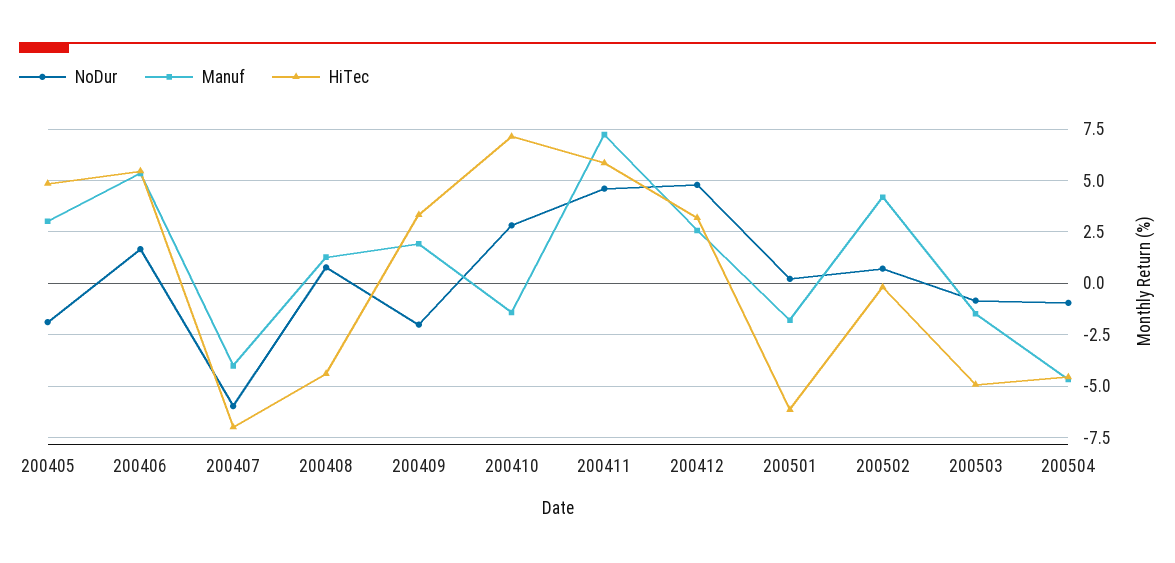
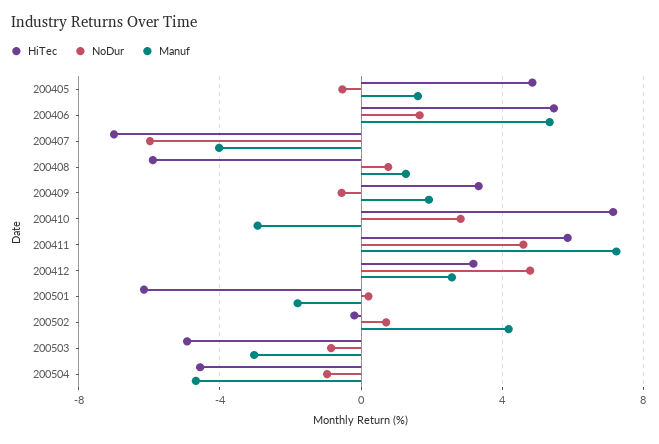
  {
    "NoDur": {
-     "200405": -2,
+     "200405": -0.5,
      "200406": 1.5,
      "200407": -6,
      "200408": 1,
-     "200409": -2,
+     "200409": -0.5,
      "200410": 3,
      "200411": 4.5,
      "200412": 5,
      "200501": 0,
      "200502": 0.5,
      "200503": -1,
      "200504": -1
    },
    "Manuf": {
-     "200405": 3,
+     "200405": 1.5,
      "200406": 5.5,
      "200407": -4,
      "200408": 1.5,
      "200409": 2,
-     "200410": -1.5,
+     "200410": -3,
      "200411": 7,
      "200412": 2.5,
      "200501": -2,
      "200502": 4,
-     "200503": -1.5,
+     "200503": -3,
      "200504": -4.5
    },
    "HiTec": {
      "200405": 5,
      "200406": 5.5,
      "200407": -7,
-     "200408": -4.5,
+     "200408": -6,
      "200409": 3.5,
      "200410": 7,
      "200411": 6,
      "200412": 3,
      "200501": -6,
      "200502": 0,
      "200503": -5,
      "200504": -4.5
    }
  }

